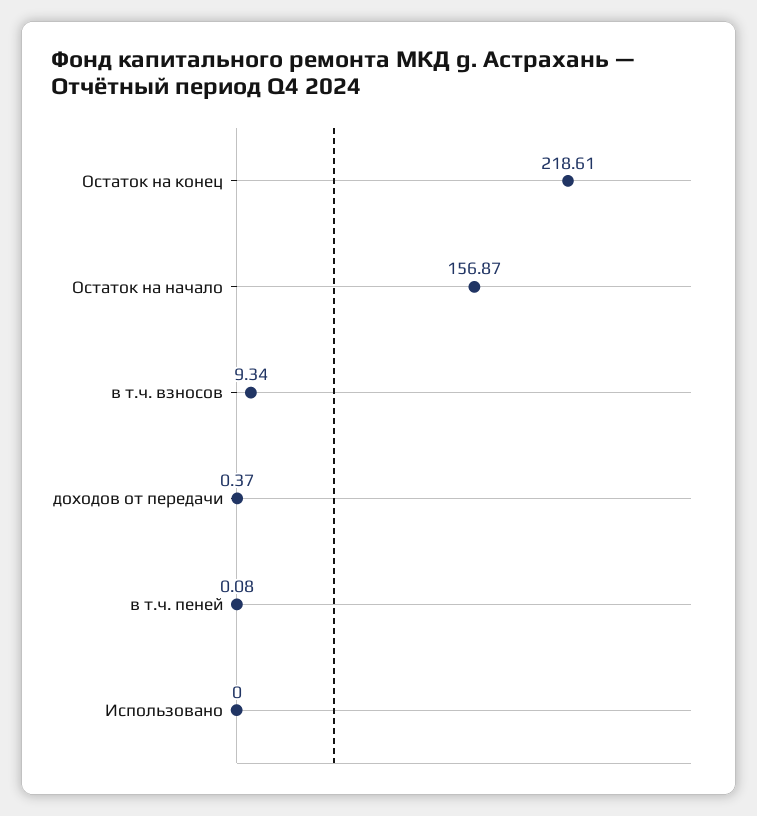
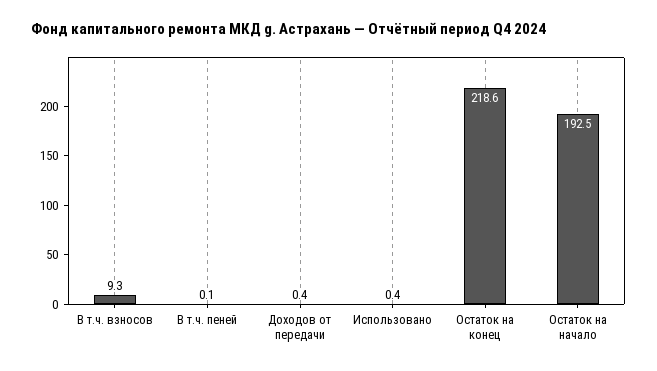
  {
    "Остаток на конец": 218.61,
-   "Остаток на начало": 156.87,
+   "Остаток на начало": 192.5,
    "в т.ч. взносов": 9.34,
    "доходов от передачи": 0.37,
    "в т.ч. пеней": 0.08,
-   "Использовано": 0
+   "Использовано": 0.4
  }

